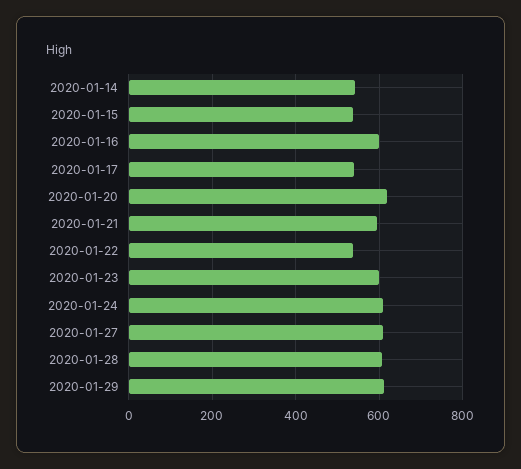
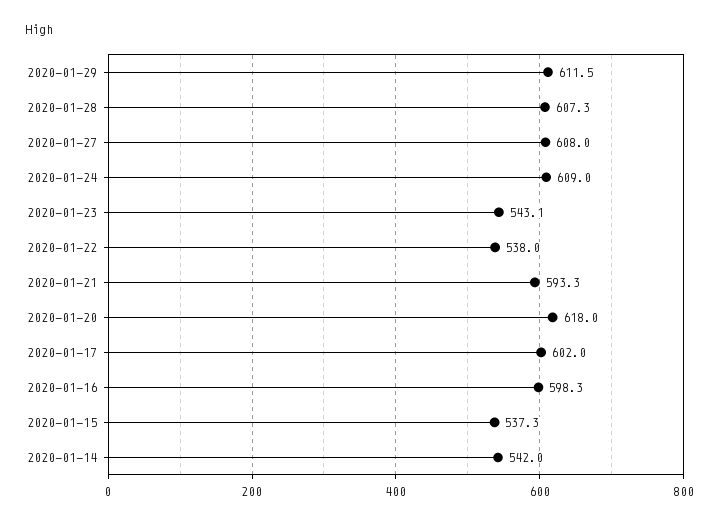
  {
    "2020-01-14": 542,
    "2020-01-15": 537.3,
    "2020-01-16": 598.3,
-   "2020-01-17": 540,
+   "2020-01-17": 602,
    "2020-01-20": 618,
    "2020-01-21": 593.3,
    "2020-01-22": 538,
-   "2020-01-23": 600,
+   "2020-01-23": 543.1,
    "2020-01-24": 609,
    "2020-01-27": 608,
    "2020-01-28": 607.3,
    "2020-01-29": 611.5
  }

